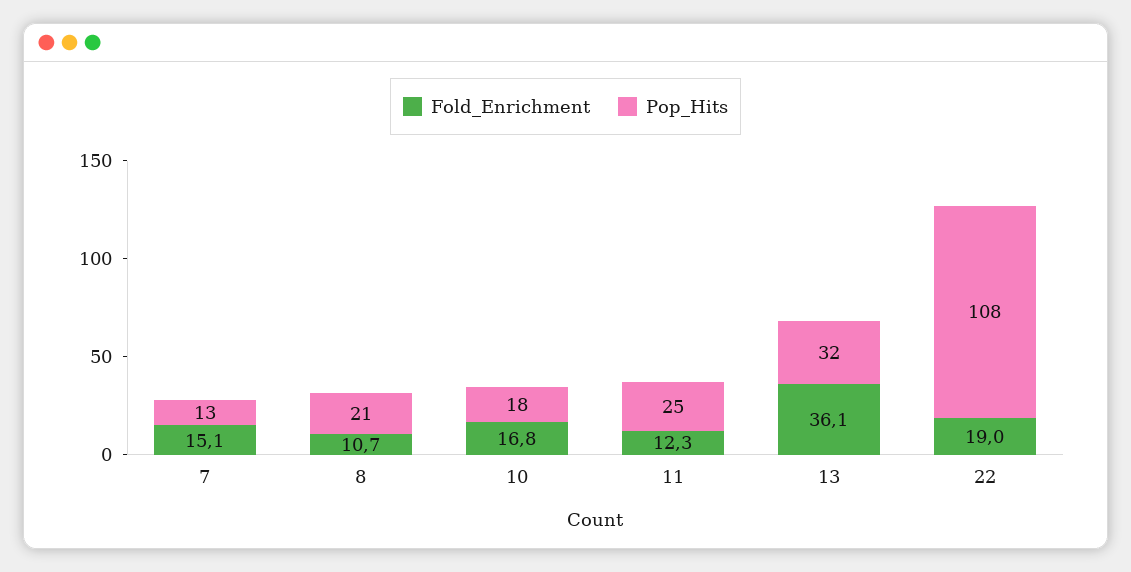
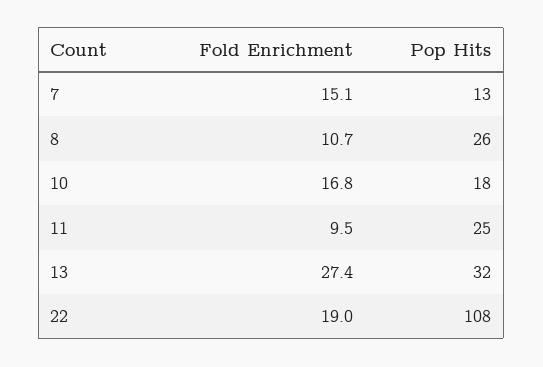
  {
    "Fold_Enrichment": {
      "7": 15.1,
      "8": 10.7,
      "10": 16.8,
-     "11": 12.3,
+     "11": 9.5,
-     "13": 36.1,
+     "13": 27.4,
      "22": 19
    },
    "Pop_Hits": {
      "7": 13,
-     "8": 21,
+     "8": 26,
      "10": 18,
      "11": 25,
      "13": 32,
      "22": 108
    }
  }

